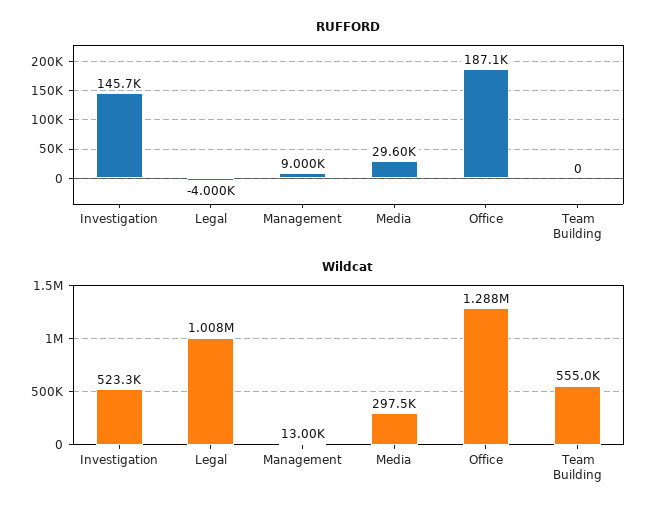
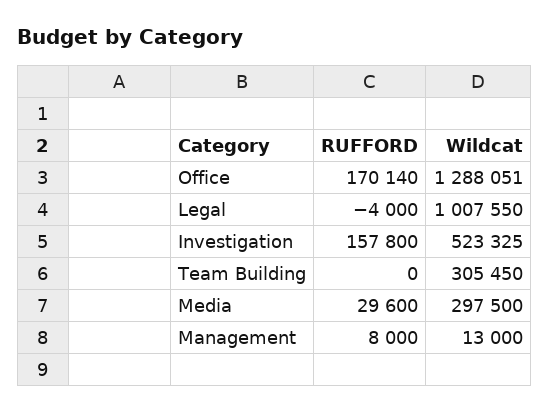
  {
    "RUFFORD": {
-     "Investigation": 145700,
+     "Investigation": 157800,
      "Legal": -4000,
-     "Management": 9000,
+     "Management": 8000,
      "Media": 29600,
-     "Office": 187100,
+     "Office": 170140,
      "Team Building": 0
    },
    "Wildcat": {
      "Investigation": 523325,
      "Legal": 1007550,
      "Management": 13000,
      "Media": 297500,
      "Office": 1288051,
-     "Team Building": 555000
+     "Team Building": 305450
    }
  }

